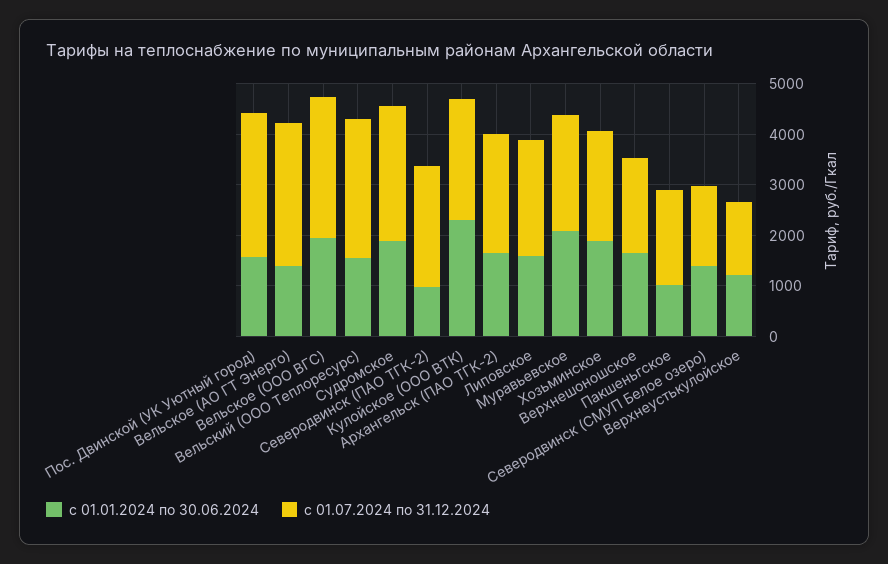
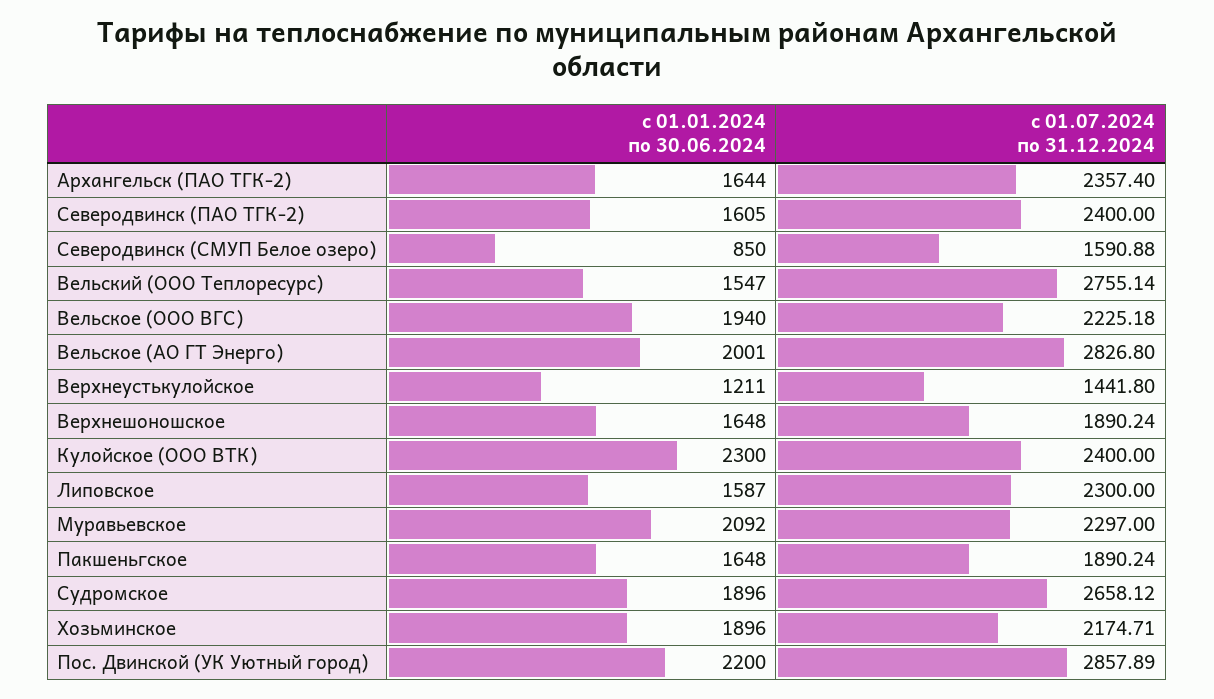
  {
    "с 01.01.2024 по 30.06.2024": {
-     "Пос. Двинской (УК Уютный город)": 1600,
+     "Пос. Двинской (УК Уютный город)": 2200,
-     "Вельское (АО ГТ Энерго)": 1400,
+     "Вельское (АО ГТ Энерго)": 2001,
      "Вельское (ООО ВГС)": 1940,
      "Вельский (ООО Теплоресурс)": 1547,
      "Судромское": 1896,
-     "Северодвинск (ПАО ТГК-2)": 1000,
+     "Северодвинск (ПАО ТГК-2)": 1605,
      "Кулойское (ООО ВТК)": 2300,
      "Архангельск (ПАО ТГК-2)": 1644,
      "Липовское": 1587,
      "Муравьевское": 2092,
      "Хозьминское": 1896,
      "Верхнешоношское": 1648,
-     "Пакшеньгское": 1000,
+     "Пакшеньгское": 1648,
-     "Северодвинск (СМУП Белое озеро)": 1400,
+     "Северодвинск (СМУП Белое озеро)": 850,
      "Верхнеустькулойское": 1211
    },
    "с 01.07.2024 по 31.12.2024": {
      "Пос. Двинской (УК Уютный город)": 2857.89,
      "Вельское (АО ГТ Энерго)": 2826.8,
-     "Вельское (ООО ВГС)": 2800,
+     "Вельское (ООО ВГС)": 2225.18,
      "Вельский (ООО Теплоресурс)": 2755.14,
      "Судромское": 2658.12,
      "Северодвинск (ПАО ТГК-2)": 2400,
      "Кулойское (ООО ВТК)": 2400,
      "Архангельск (ПАО ТГК-2)": 2357.4,
      "Липовское": 2300,
      "Муравьевское": 2297,
      "Хозьминское": 2174.71,
      "Верхнешоношское": 1890.24,
      "Пакшеньгское": 1890.24,
      "Северодвинск (СМУП Белое озеро)": 1590.88,
      "Верхнеустькулойское": 1441.8
    }
  }

